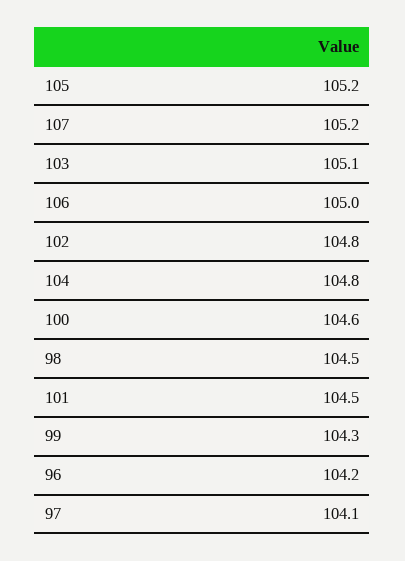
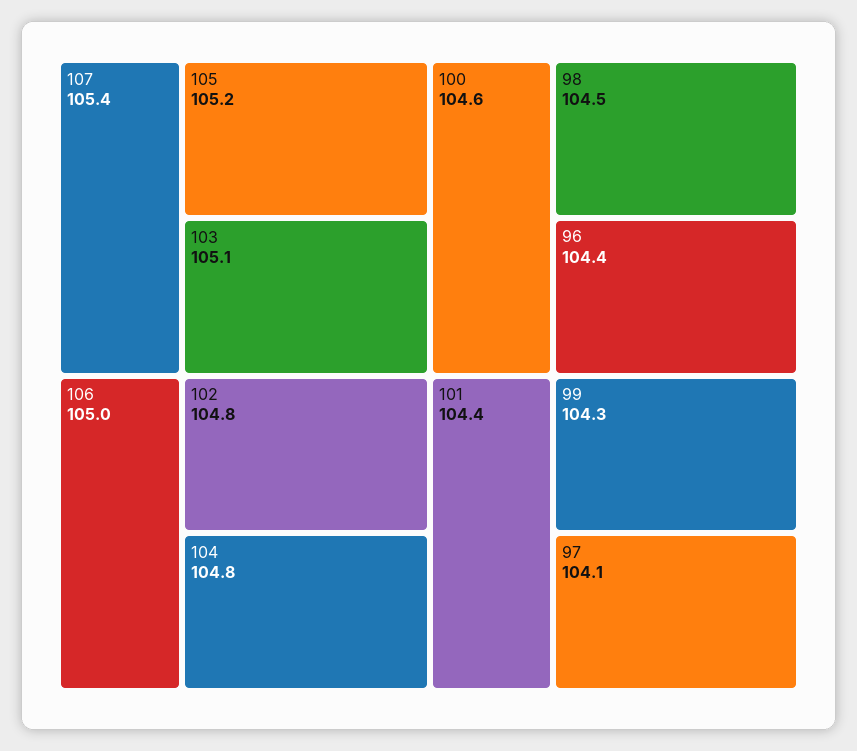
  {
    "105": 105.2,
-   "107": 105.2,
+   "107": 105.4,
    "103": 105.1,
    "106": 105,
    "102": 104.8,
    "104": 104.8,
    "100": 104.6,
    "98": 104.5,
-   "101": 104.5,
+   "101": 104.4,
    "99": 104.3,
-   "96": 104.2,
+   "96": 104.4,
    "97": 104.1
  }

